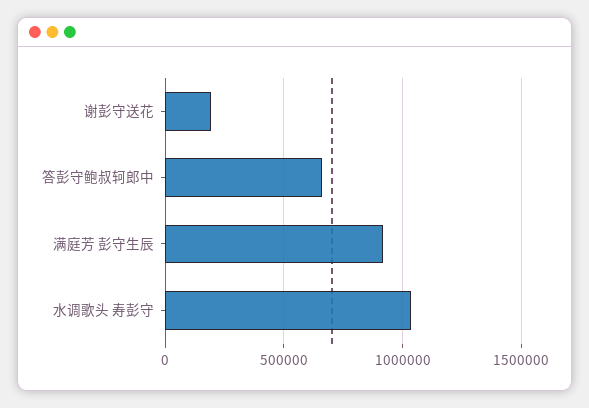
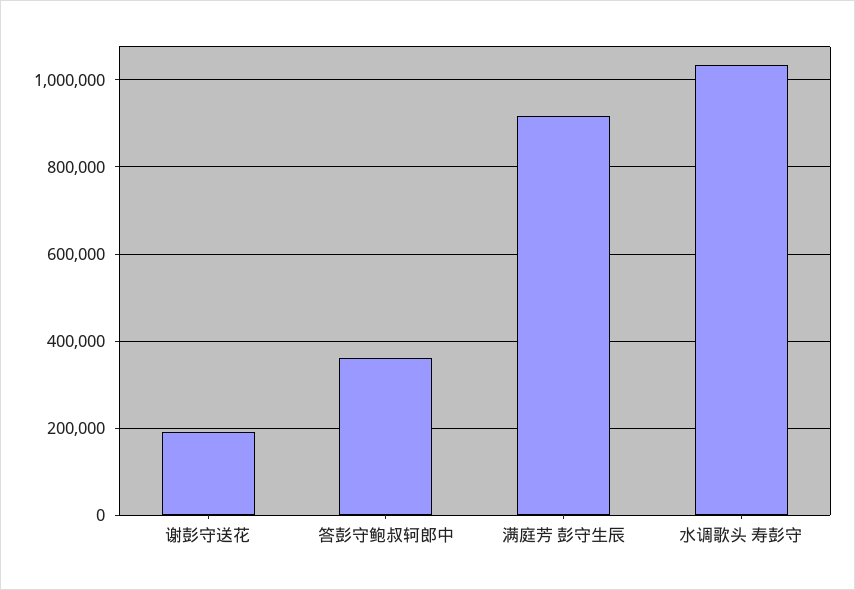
  {
    "谢彭守送花": 200000,
-   "答彭守鲍叔轲郎中": 650000,
+   "答彭守鲍叔轲郎中": 360000,
    "满庭芳 彭守生辰": 920000,
    "水调歌头 寿彭守": 1040000
  }

